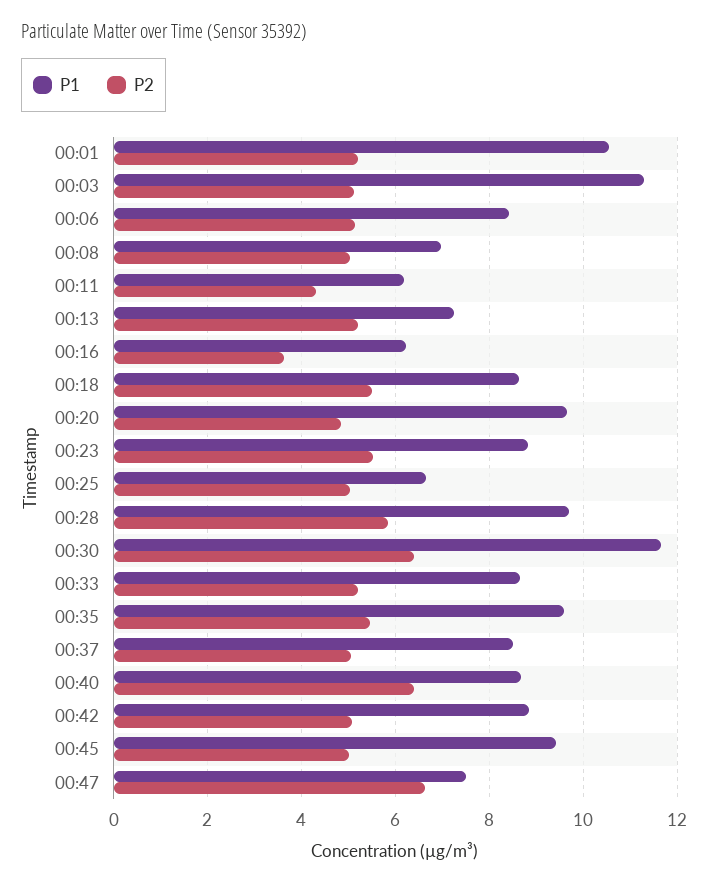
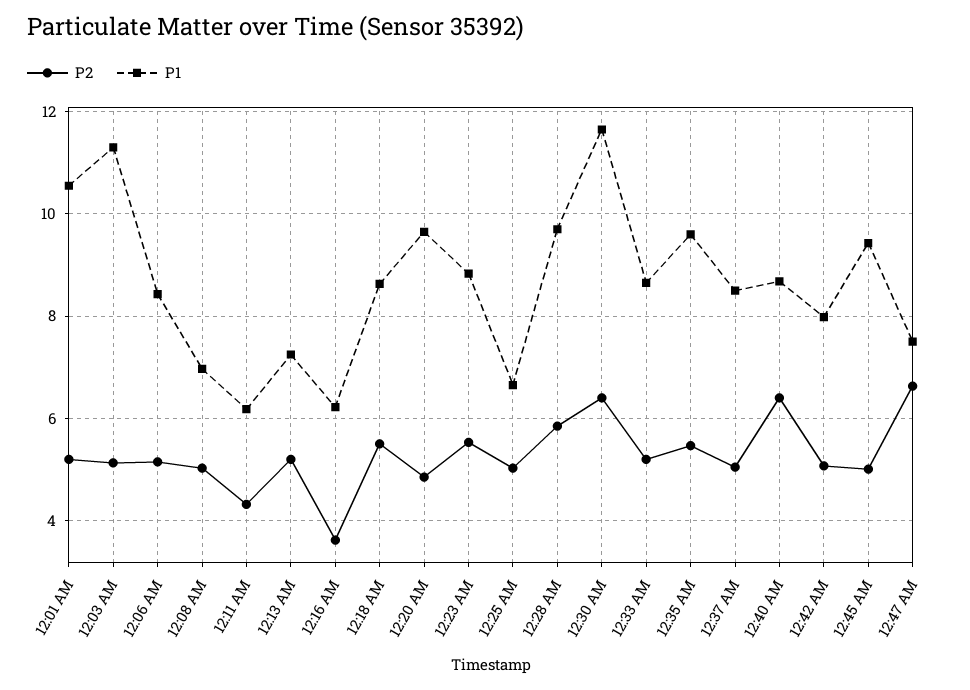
  {
    "P1": {
      "00:01": 10.6,
      "00:03": 11.4,
      "00:06": 8.4,
      "00:08": 7,
      "00:11": 6.2,
      "00:13": 7.2,
      "00:16": 6.2,
      "00:18": 8.6,
      "00:20": 9.6,
      "00:23": 8.8,
      "00:25": 6.6,
      "00:28": 9.8,
      "00:30": 11.6,
      "00:33": 8.6,
      "00:35": 9.6,
      "00:37": 8.6,
      "00:40": 8.6,
-     "00:42": 8.8,
+     "00:42": 8,
      "00:45": 9.4,
      "00:47": 7.6
    },
    "P2": {
      "00:01": 5.2,
      "00:03": 5.2,
      "00:06": 5.2,
      "00:08": 5,
      "00:11": 4.4,
      "00:13": 5.2,
      "00:16": 3.6,
      "00:18": 5.6,
      "00:20": 4.8,
      "00:23": 5.6,
      "00:25": 5,
      "00:28": 5.8,
      "00:30": 6.4,
      "00:33": 5.2,
      "00:35": 5.4,
      "00:37": 5,
      "00:40": 6.4,
      "00:42": 5,
      "00:45": 5,
      "00:47": 6.6
    }
  }

